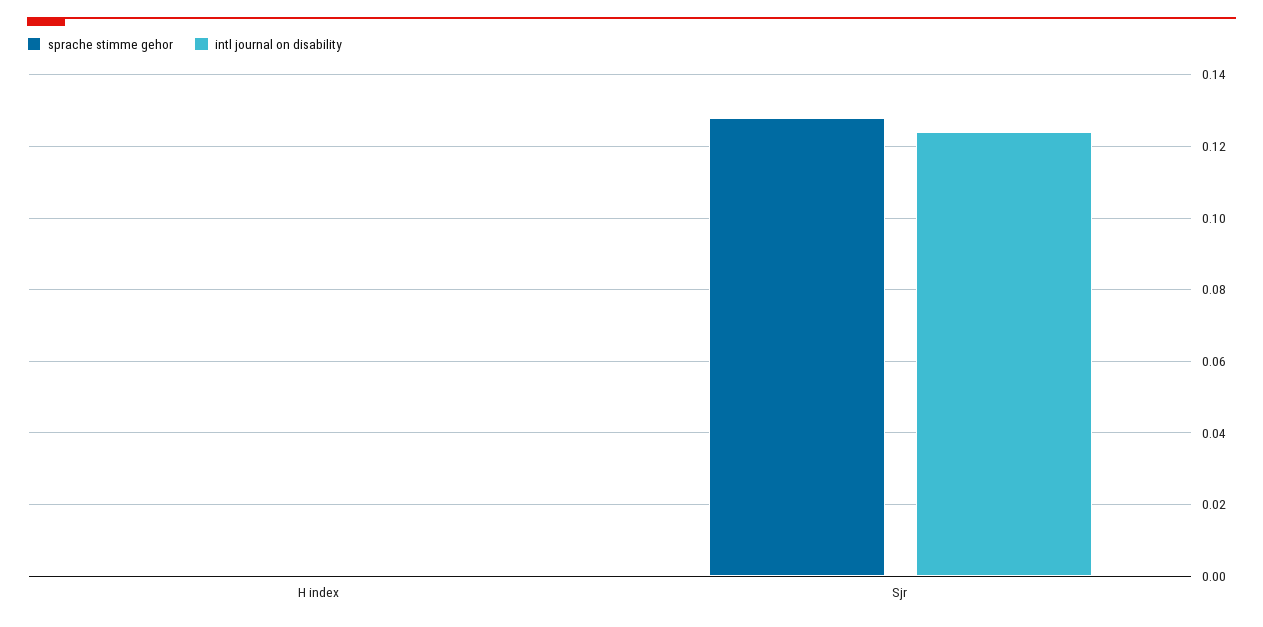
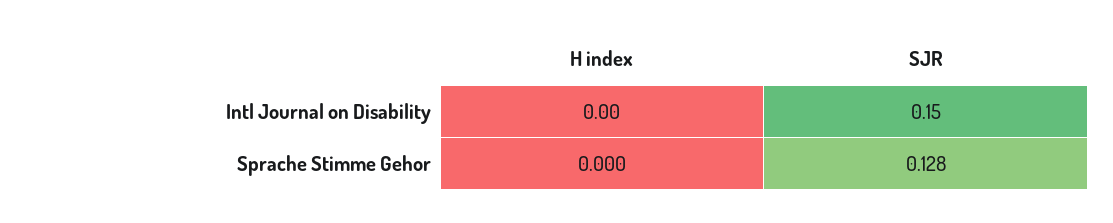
  {
    "sprache stimme gehor": {
      "H index": 0,
      "Sjr": 0.128
    },
    "intl journal on disability": {
      "H index": 0,
-     "Sjr": 0.125
+     "Sjr": 0.15
    }
  }

